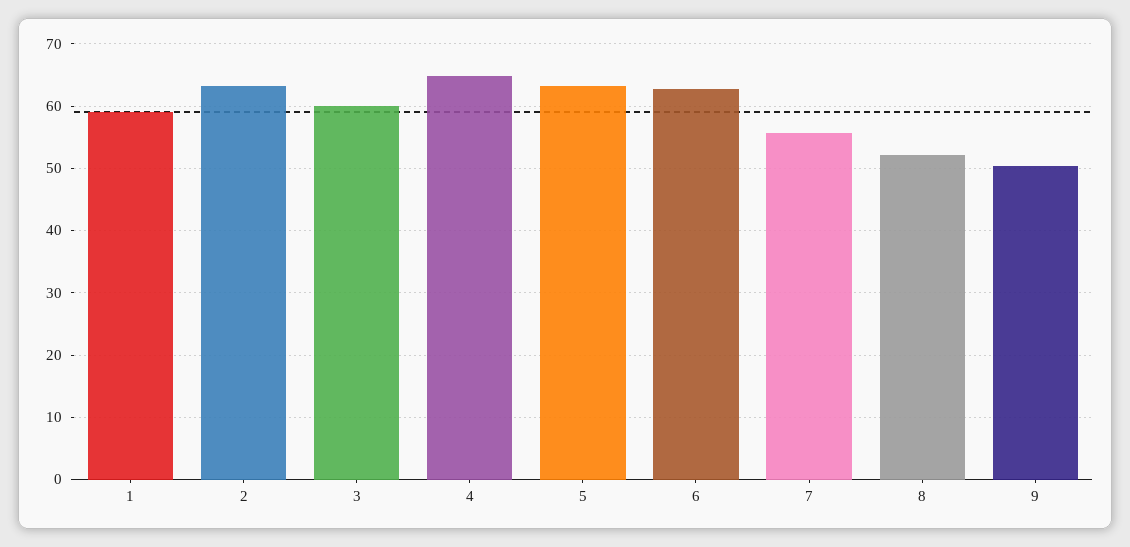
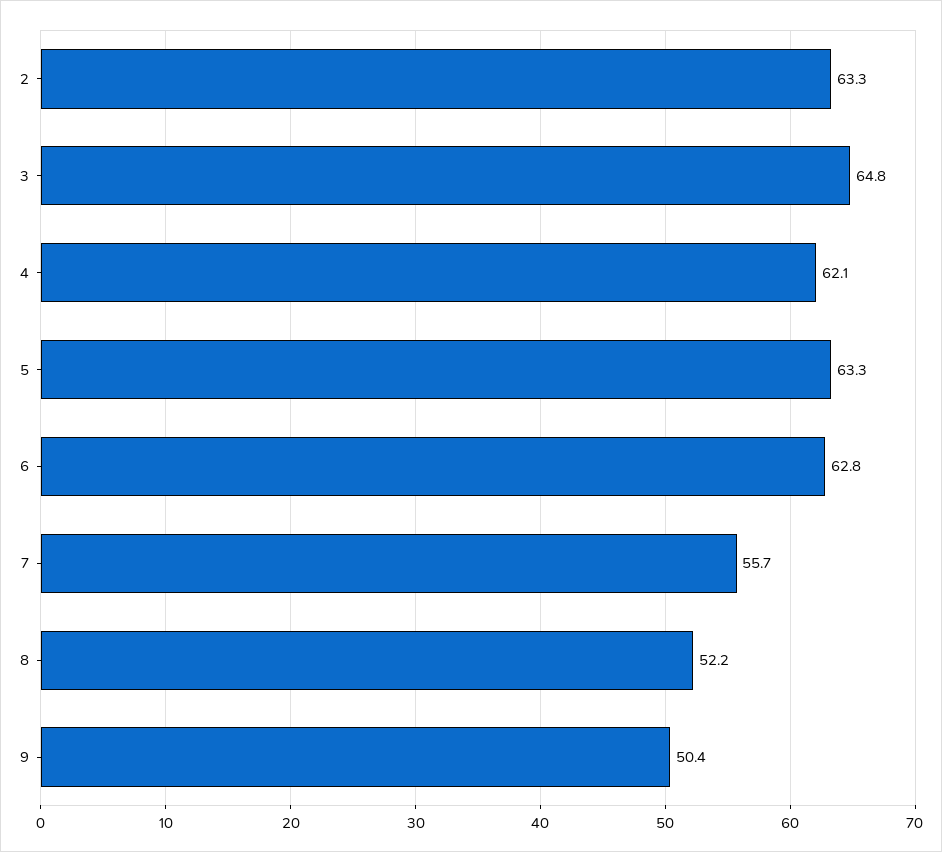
  {
-   "1": 59,
    "2": 63.3,
-   "3": 60,
+   "3": 64.8,
-   "4": 65,
+   "4": 62.1,
    "5": 63.3,
    "6": 62.8,
    "7": 55.7,
    "8": 52.2,
    "9": 50.4
  }

